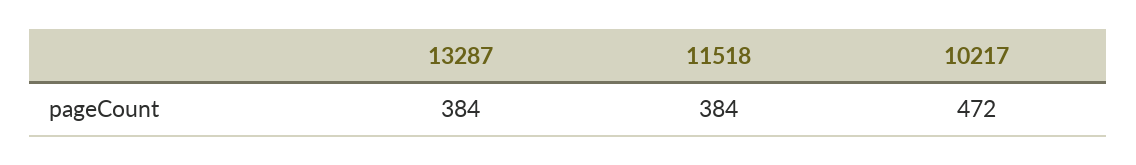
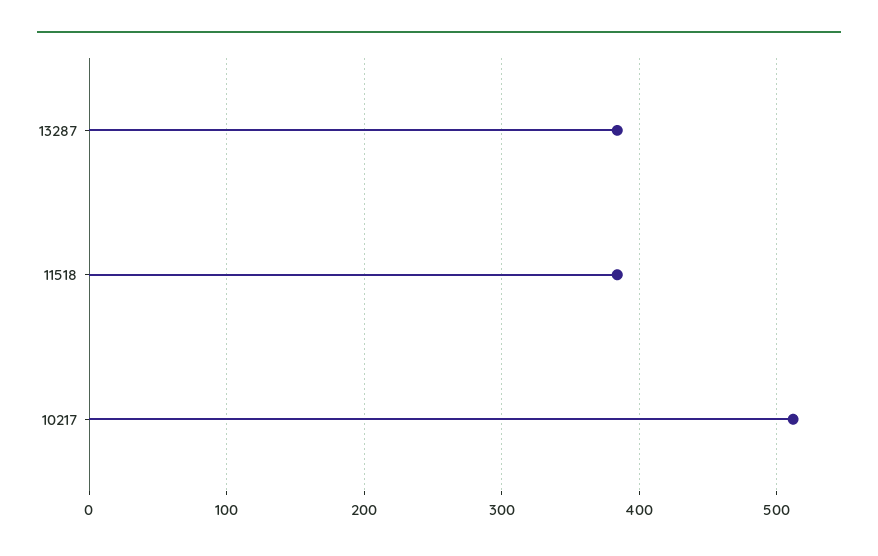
  {
    "13287": 384,
    "11518": 384,
-   "10217": 472
+   "10217": 510
  }

